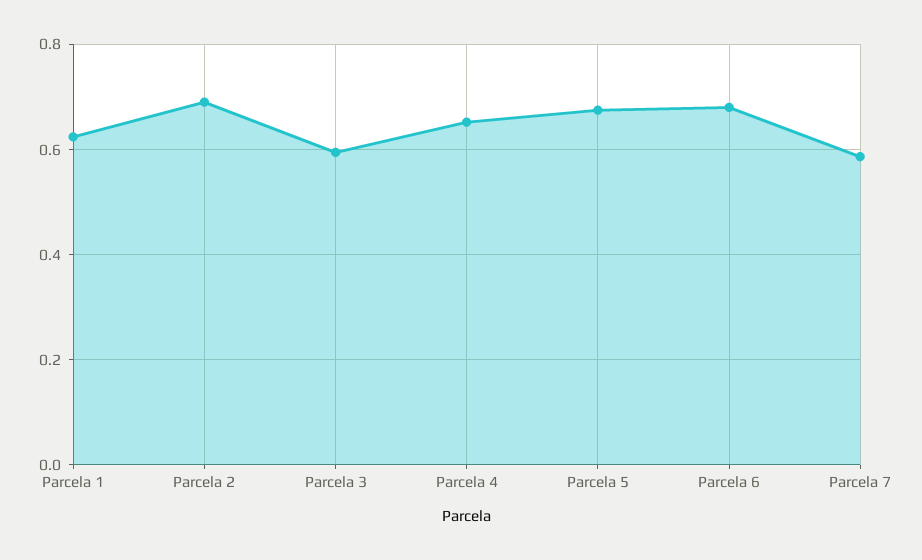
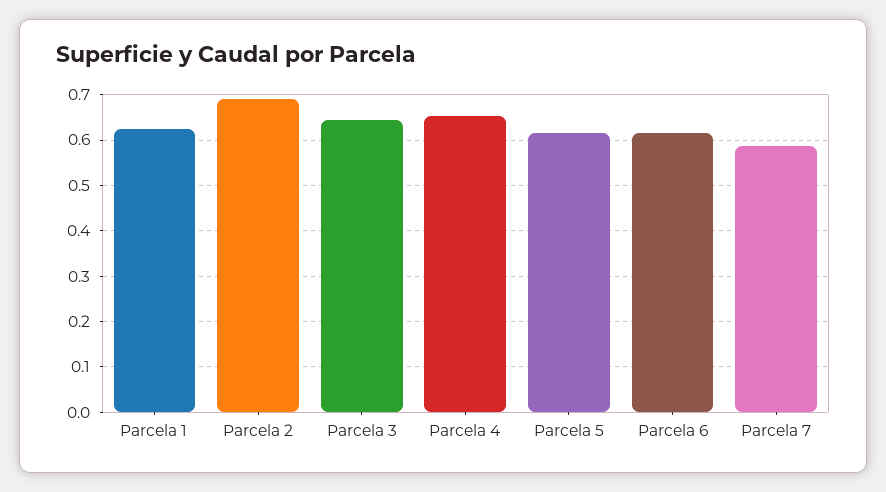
  {
    "Parcela 1": 0.62,
    "Parcela 2": 0.7,
-   "Parcela 3": 0.6,
+   "Parcela 3": 0.64,
    "Parcela 4": 0.66,
-   "Parcela 5": 0.68,
+   "Parcela 5": 0.62,
-   "Parcela 6": 0.68,
+   "Parcela 6": 0.62,
    "Parcela 7": 0.58
  }

